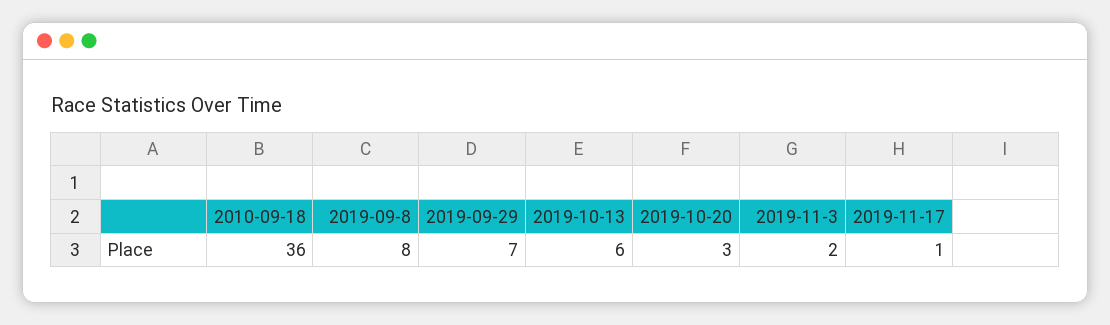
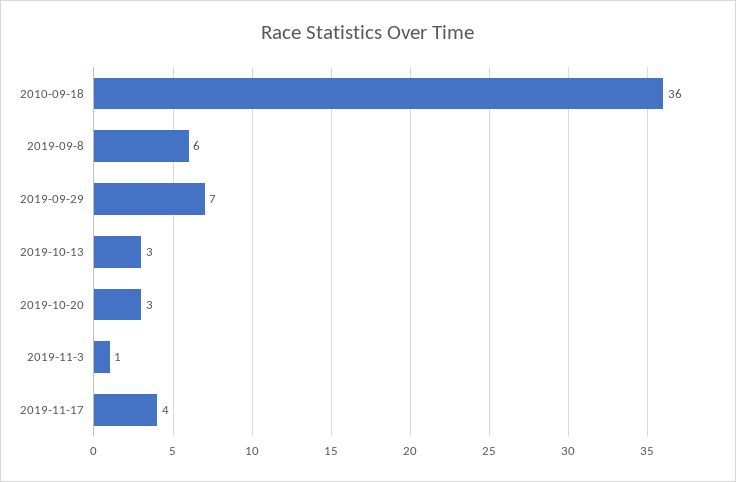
  {
    "2010-09-18": 36,
-   "2019-09-8": 8,
+   "2019-09-8": 6,
    "2019-09-29": 7,
-   "2019-10-13": 6,
+   "2019-10-13": 3,
    "2019-10-20": 3,
-   "2019-11-3": 2,
+   "2019-11-3": 1,
-   "2019-11-17": 1
+   "2019-11-17": 4
  }

